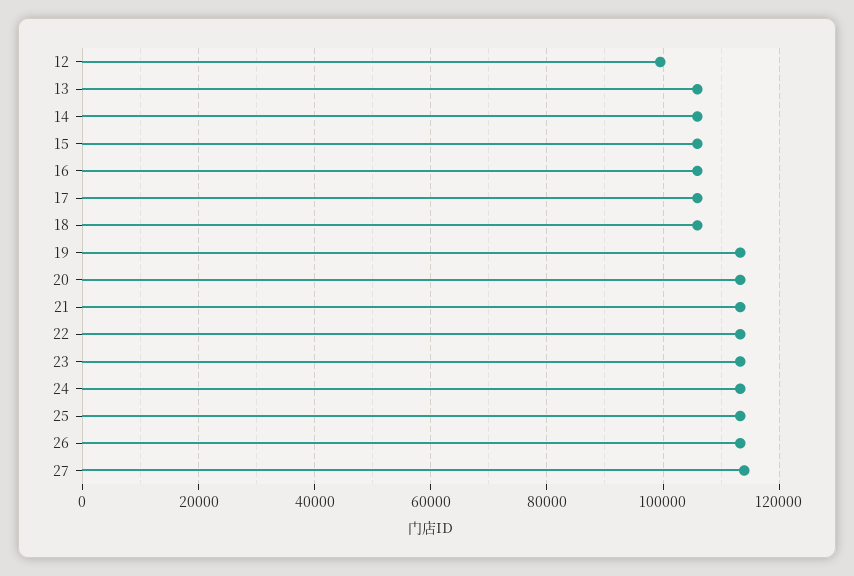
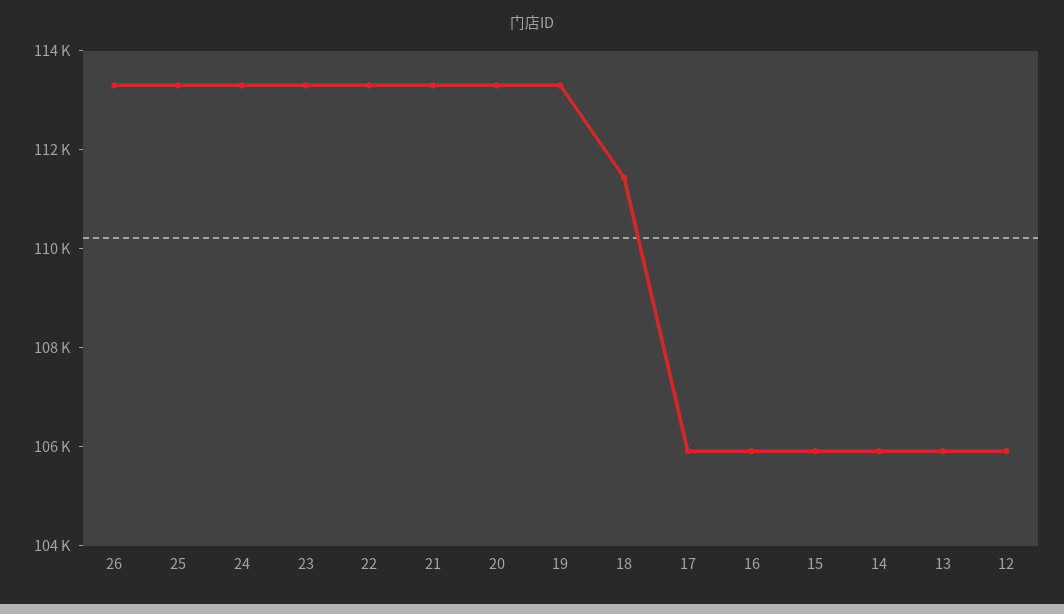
  {
-   "12": 100000,
+   "12": 106000,
    "13": 106000,
    "14": 106000,
    "15": 106000,
    "16": 106000,
    "17": 106000,
-   "18": 106000,
+   "18": 111500,
    "19": 113500,
    "20": 113500,
    "21": 113500,
    "22": 113500,
    "23": 113500,
    "24": 113500,
    "25": 113500,
-   "26": 113500,
+   "26": 113500
-   "27": 114000
  }

